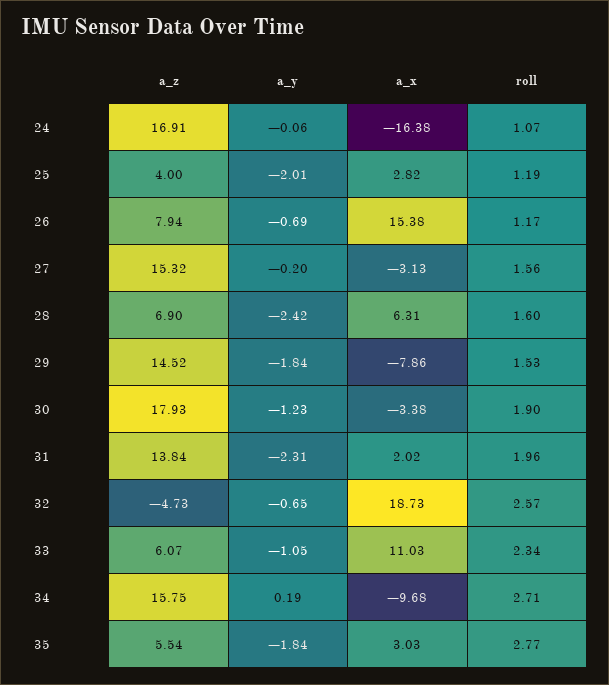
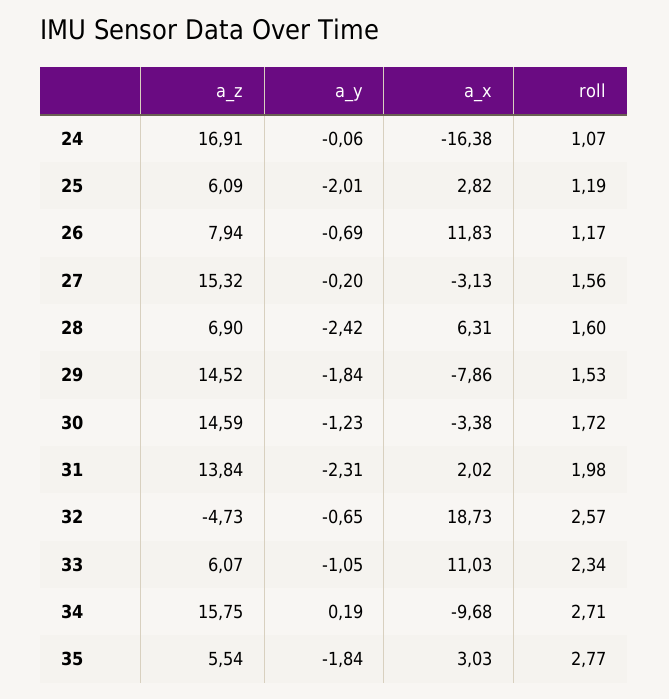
  {
    "a_z": {
      "24": 16.91,
-     "25": 4,
+     "25": 6.09,
      "26": 7.94,
      "27": 15.32,
      "28": 6.9,
      "29": 14.52,
-     "30": 17.93,
+     "30": 14.59,
      "31": 13.84,
      "32": -4.73,
      "33": 6.07,
      "34": 15.75,
      "35": 5.54
    },
    "a_y": {
      "24": -0.06,
      "25": -2.01,
      "26": -0.69,
      "27": -0.2,
      "28": -2.42,
      "29": -1.84,
      "30": -1.23,
      "31": -2.31,
      "32": -0.65,
      "33": -1.05,
      "34": 0.19,
      "35": -1.84
    },
    "a_x": {
      "24": -16.38,
      "25": 2.82,
-     "26": 15.38,
+     "26": 11.83,
      "27": -3.13,
      "28": 6.31,
      "29": -7.86,
      "30": -3.38,
      "31": 2.02,
      "32": 18.73,
      "33": 11.03,
      "34": -9.68,
      "35": 3.03
    },
    "roll": {
      "24": 1.07,
      "25": 1.19,
      "26": 1.17,
      "27": 1.56,
      "28": 1.6,
      "29": 1.53,
-     "30": 1.9,
+     "30": 1.72,
-     "31": 1.96,
+     "31": 1.98,
      "32": 2.57,
      "33": 2.34,
      "34": 2.71,
      "35": 2.77
    }
  }

